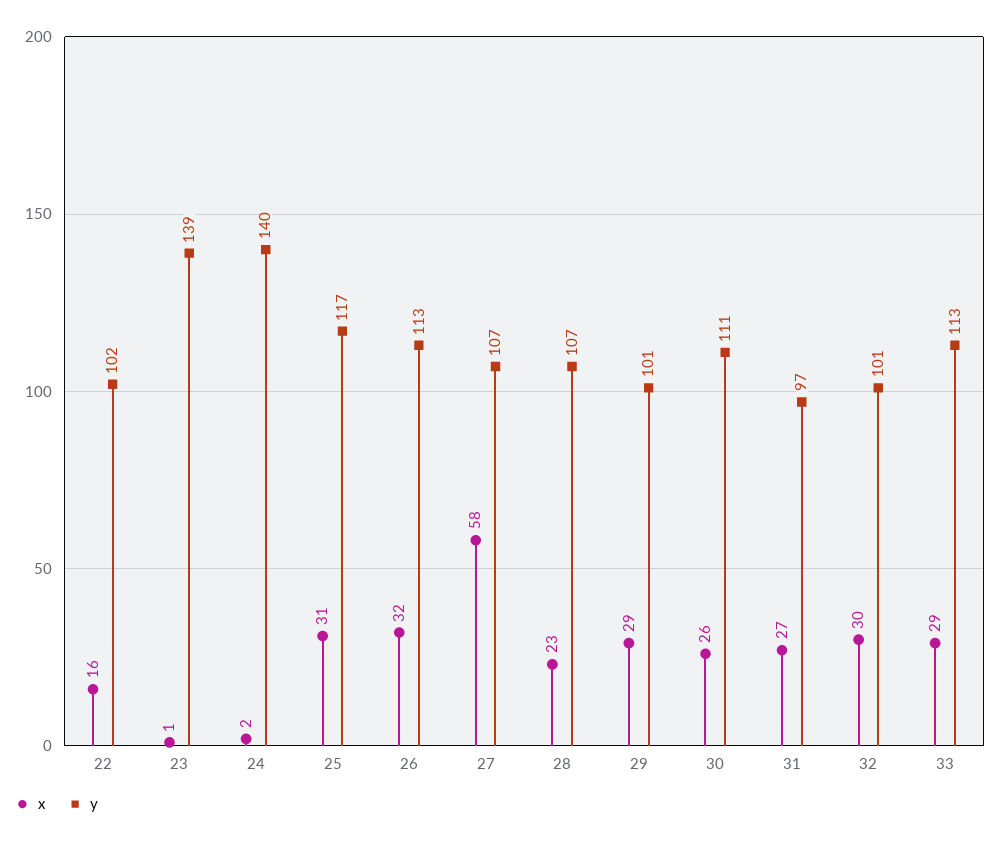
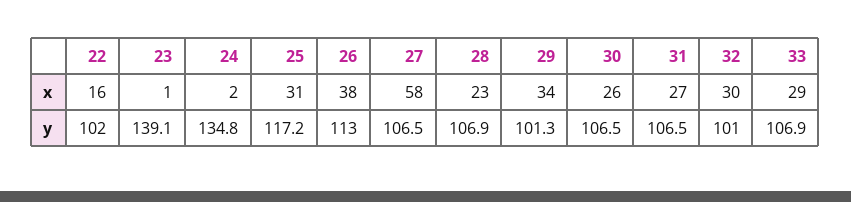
  {
    "x": {
      "22": 16,
      "23": 1,
      "24": 2,
      "25": 31,
-     "26": 32,
+     "26": 38,
      "27": 58,
      "28": 23,
-     "29": 29,
+     "29": 34,
      "30": 26,
      "31": 27,
      "32": 30,
      "33": 29
    },
    "y": {
      "22": 102,
      "23": 139.1,
-     "24": 140,
+     "24": 134.8,
      "25": 117.2,
      "26": 113,
      "27": 106.5,
      "28": 106.9,
      "29": 101.3,
-     "30": 111,
+     "30": 106.5,
-     "31": 97,
+     "31": 106.5,
      "32": 101,
-     "33": 113
+     "33": 106.9
    }
  }

